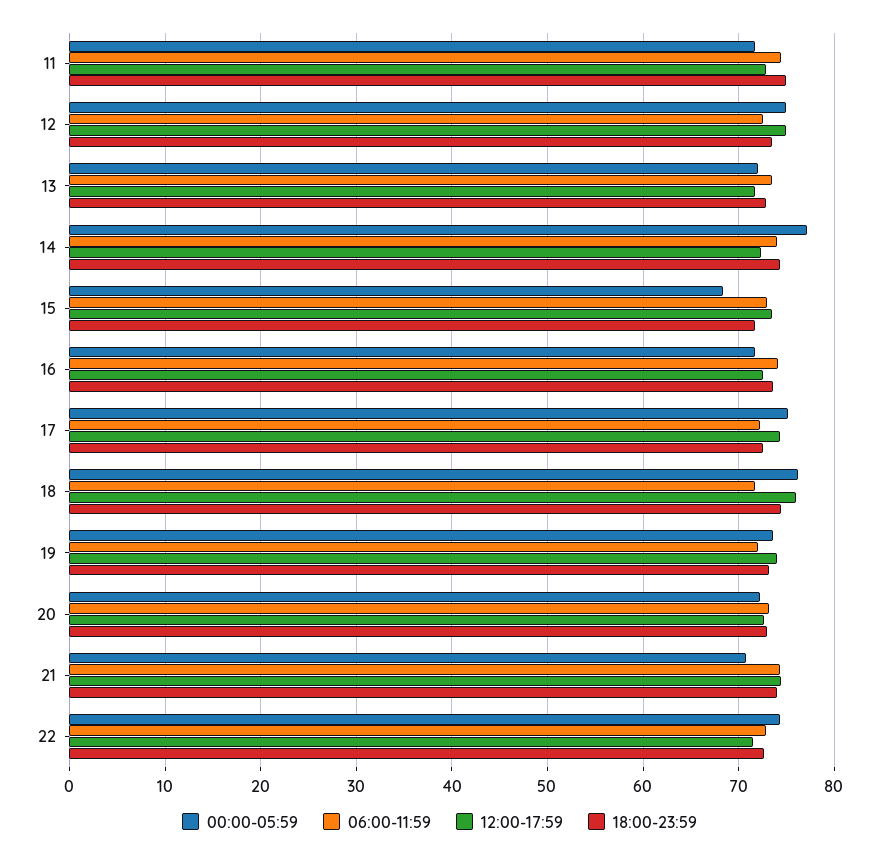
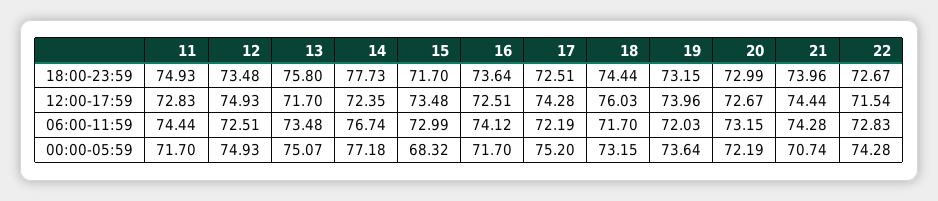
  {
    "00:00-05:59": {
      "11": 71.7,
      "12": 74.93,
-     "13": 72,
+     "13": 75.07,
      "14": 77.18,
      "15": 68.32,
      "16": 71.7,
      "17": 75.2,
-     "18": 76,
+     "18": 73.15,
      "19": 73.64,
      "20": 72.19,
      "21": 70.74,
      "22": 74.28
    },
    "06:00-11:59": {
      "11": 74.44,
      "12": 72.51,
      "13": 73.48,
-     "14": 74,
+     "14": 76.74,
      "15": 72.99,
      "16": 74.12,
      "17": 72.19,
      "18": 71.7,
      "19": 72.03,
      "20": 73.15,
      "21": 74.28,
      "22": 72.83
    },
    "12:00-17:59": {
      "11": 72.83,
      "12": 74.93,
      "13": 71.7,
      "14": 72.35,
      "15": 73.48,
      "16": 72.51,
      "17": 74.28,
      "18": 76.03,
      "19": 73.96,
      "20": 72.67,
      "21": 74.44,
      "22": 71.54
    },
    "18:00-23:59": {
      "11": 74.93,
      "12": 73.48,
-     "13": 73,
+     "13": 75.8,
-     "14": 74,
+     "14": 77.73,
      "15": 71.7,
      "16": 73.64,
      "17": 72.51,
      "18": 74.44,
      "19": 73.15,
      "20": 72.99,
      "21": 73.96,
      "22": 72.67
    }
  }

